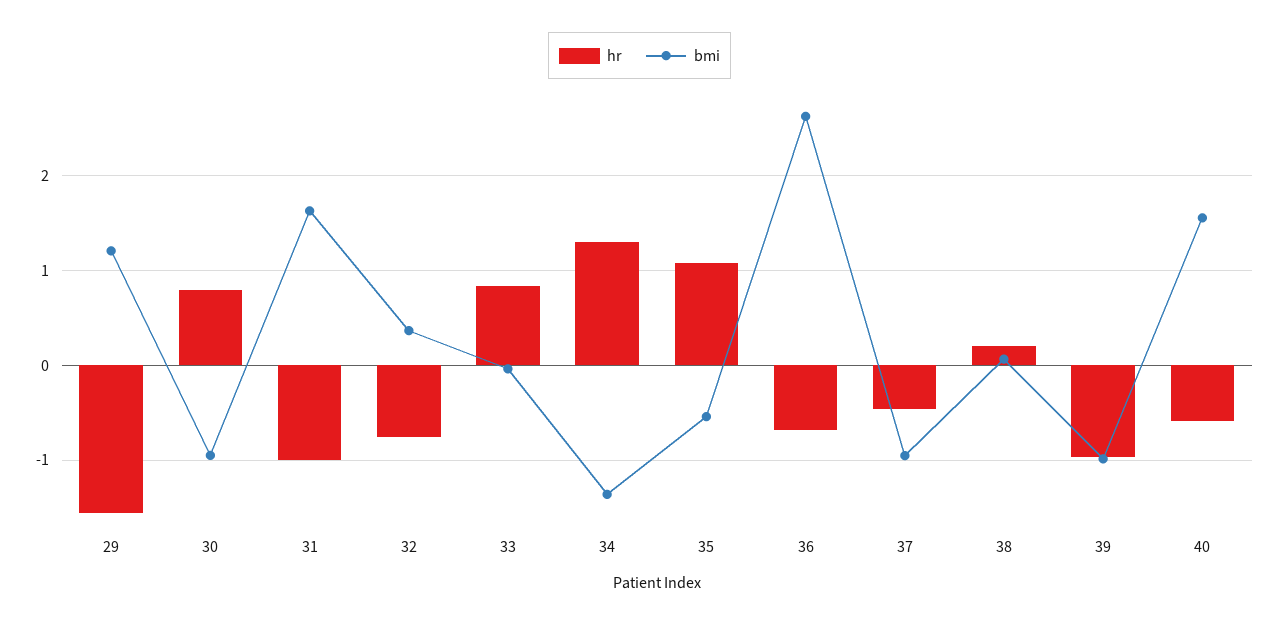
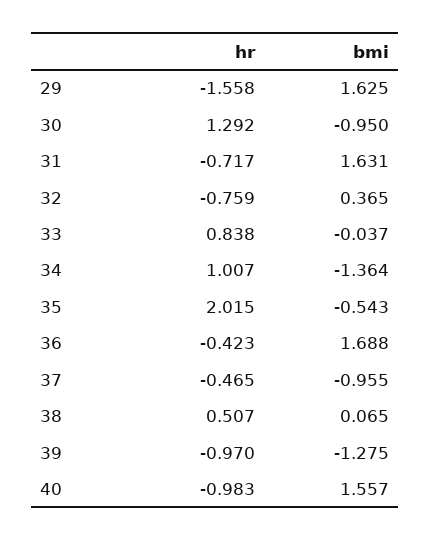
  {
    "hr": {
      "29": -1.558,
-     "30": 0.8,
+     "30": 1.292,
-     "31": -1,
+     "31": -0.717,
      "32": -0.759,
      "33": 0.838,
-     "34": 1.3,
+     "34": 1.007,
-     "35": 1.1,
+     "35": 2.015,
-     "36": -0.7,
+     "36": -0.423,
      "37": -0.465,
-     "38": 0.2,
+     "38": 0.507,
      "39": -0.97,
-     "40": -0.6
+     "40": -0.983
    },
    "bmi": {
-     "29": 1.2,
+     "29": 1.625,
      "30": -0.95,
      "31": 1.631,
      "32": 0.365,
      "33": -0.037,
      "34": -1.364,
      "35": -0.543,
-     "36": 2.6,
+     "36": 1.688,
      "37": -0.955,
      "38": 0.065,
-     "39": -1,
+     "39": -1.275,
      "40": 1.557
    }
  }

